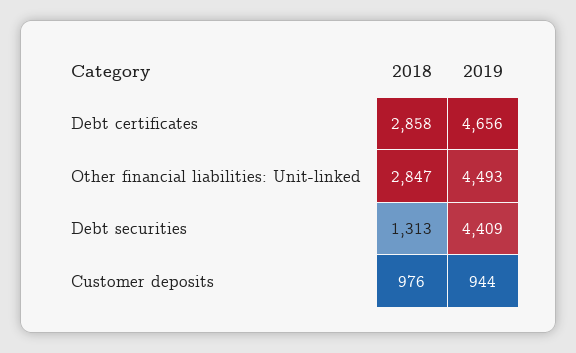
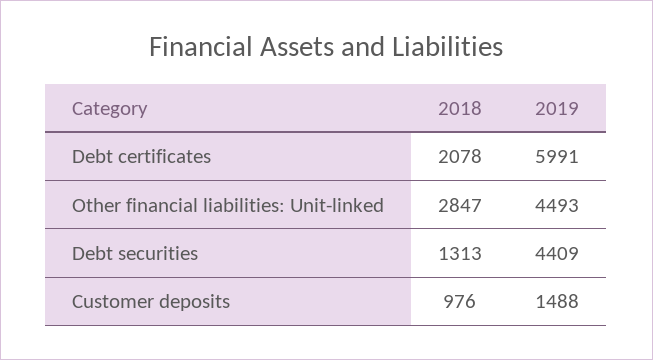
  {
    "2018": {
-     "Debt certificates": 2858,
+     "Debt certificates": 2078,
      "Other financial liabilities: Unit-linked": 2847,
      "Debt securities": 1313,
      "Customer deposits": 976
    },
    "2019": {
-     "Debt certificates": 4656,
+     "Debt certificates": 5991,
      "Other financial liabilities: Unit-linked": 4493,
      "Debt securities": 4409,
-     "Customer deposits": 944
+     "Customer deposits": 1488
    }
  }

